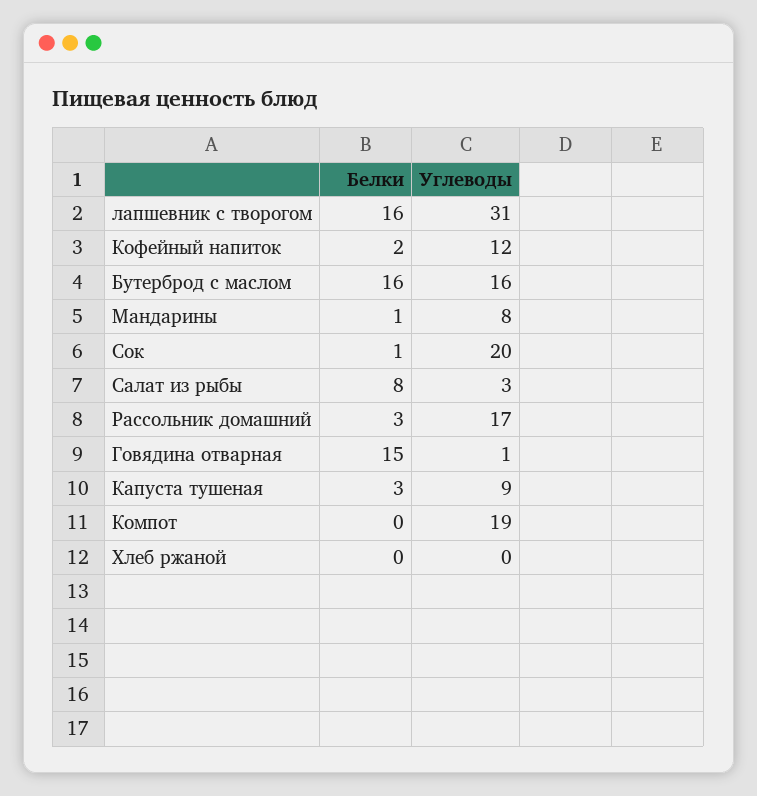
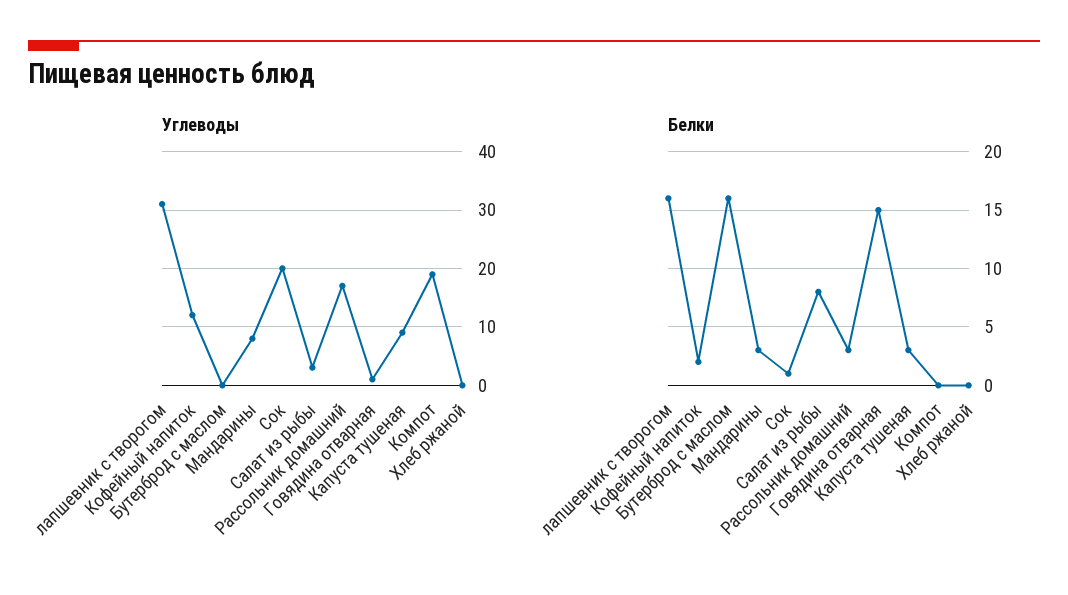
  {
    "Белки": {
      "лапшевник с творогом": 16,
      "Кофейный напиток": 2,
      "Бутерброд с маслом": 16,
-     "Мандарины": 1,
+     "Мандарины": 3,
      "Сок": 1,
      "Салат из рыбы": 8,
      "Рассольник домашний": 3,
      "Говядина отварная": 15,
      "Капуста тушеная": 3,
      "Компот": 0,
      "Хлеб ржаной": 0
    },
    "Углеводы": {
      "лапшевник с творогом": 31,
      "Кофейный напиток": 12,
-     "Бутерброд с маслом": 16,
+     "Бутерброд с маслом": 0,
      "Мандарины": 8,
      "Сок": 20,
      "Салат из рыбы": 3,
      "Рассольник домашний": 17,
      "Говядина отварная": 1,
      "Капуста тушеная": 9,
      "Компот": 19,
      "Хлеб ржаной": 0
    }
  }

